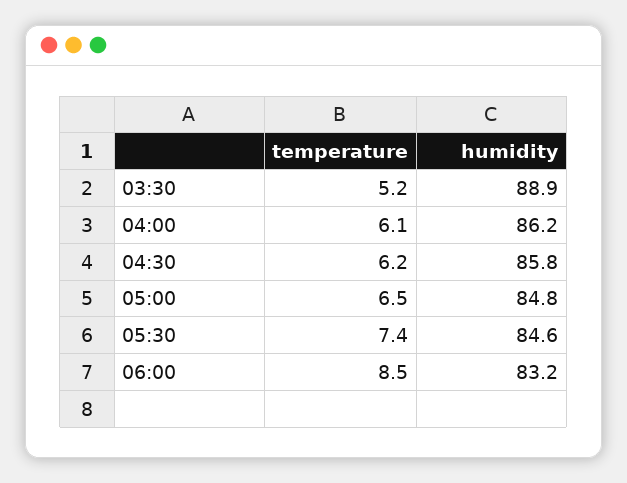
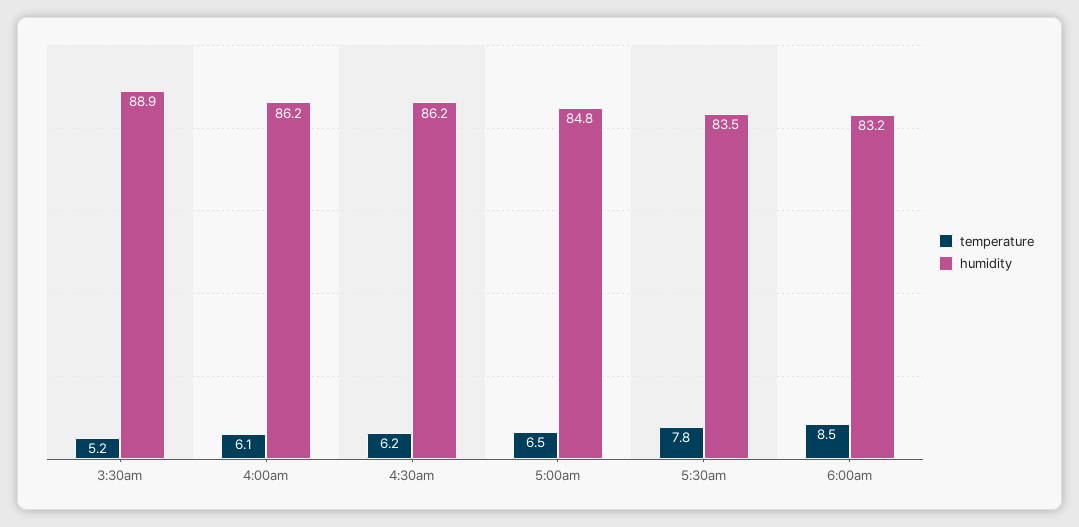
  {
    "temperature": {
      "03:30": 5.2,
      "04:00": 6.1,
      "04:30": 6.2,
      "05:00": 6.5,
-     "05:30": 7.4,
+     "05:30": 7.8,
      "06:00": 8.5
    },
    "humidity": {
      "03:30": 88.9,
      "04:00": 86.2,
-     "04:30": 85.8,
+     "04:30": 86.2,
      "05:00": 84.8,
-     "05:30": 84.6,
+     "05:30": 83.5,
      "06:00": 83.2
    }
  }

